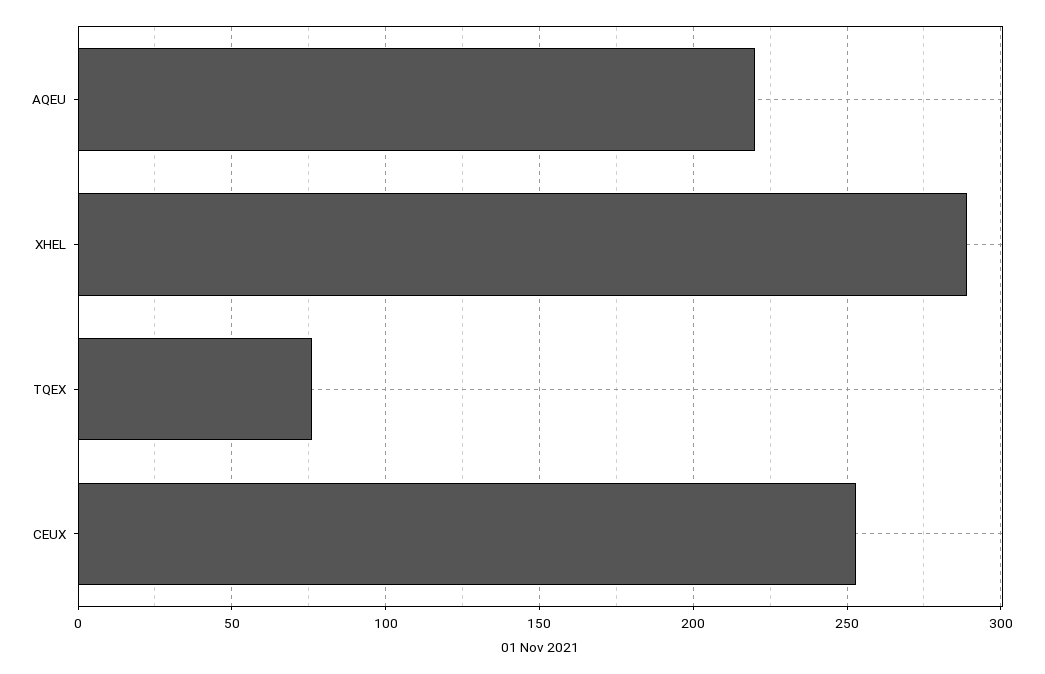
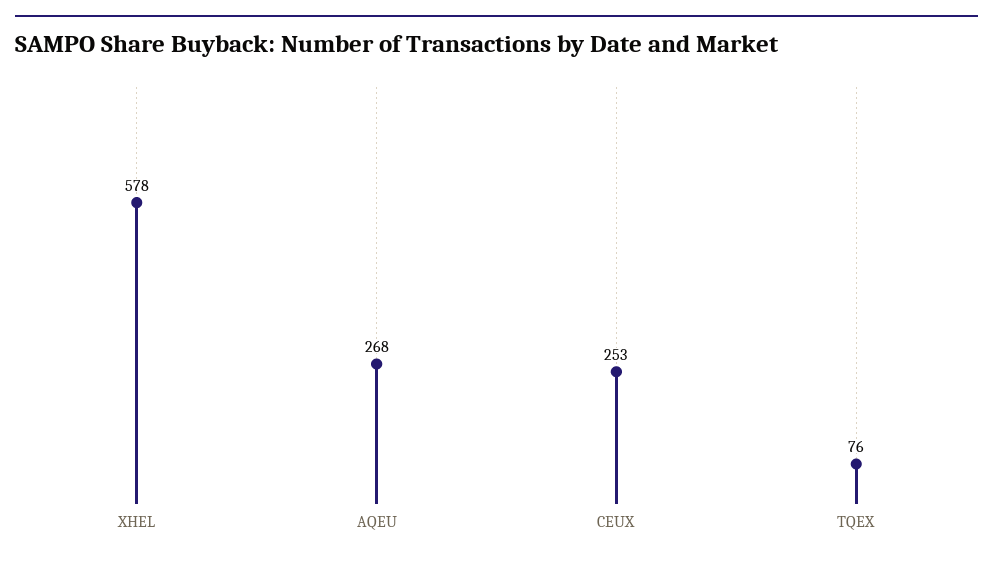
  {
-   "AQEU": 220,
+   "AQEU": 268,
-   "XHEL": 290,
+   "XHEL": 578,
    "TQEX": 76,
    "CEUX": 253
  }

